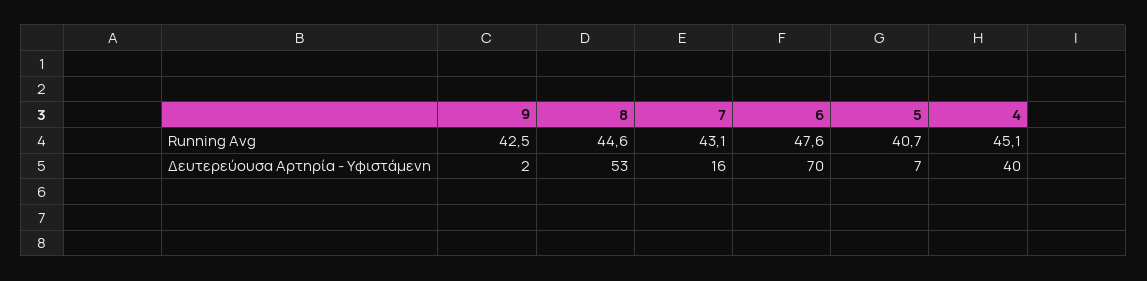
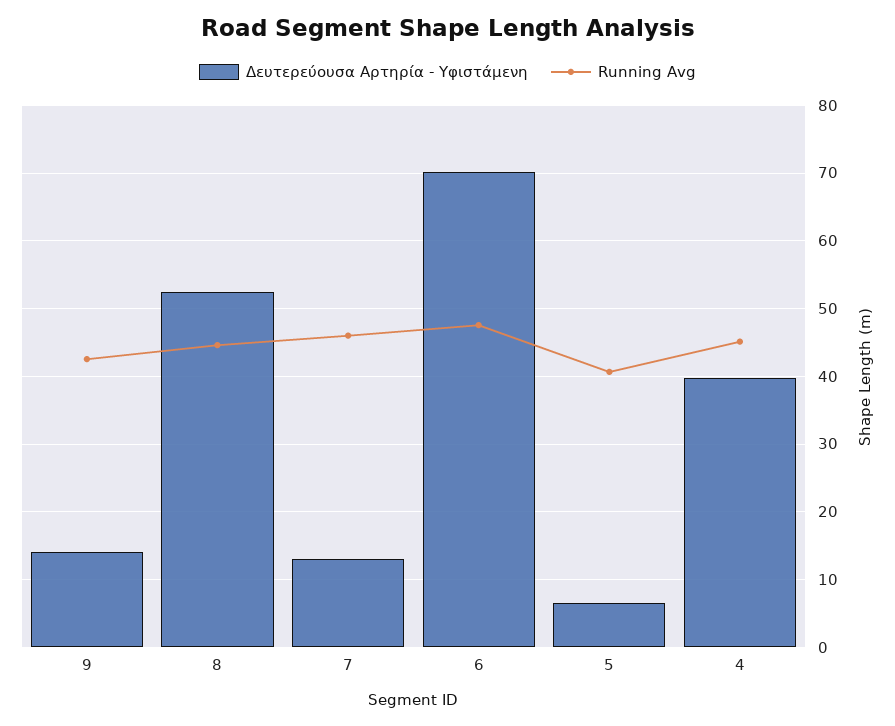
  {
    "Running Avg": {
      "9": 42.5,
      "8": 44.6,
-     "7": 43.1,
+     "7": 46,
      "6": 47.6,
      "5": 40.7,
      "4": 45.1
    },
    "Δευτερεύουσα Αρτηρία - Υφιστάμενη": {
-     "9": 2,
+     "9": 14,
      "8": 53,
-     "7": 16,
+     "7": 13,
      "6": 70,
      "5": 7,
      "4": 40
    }
  }

